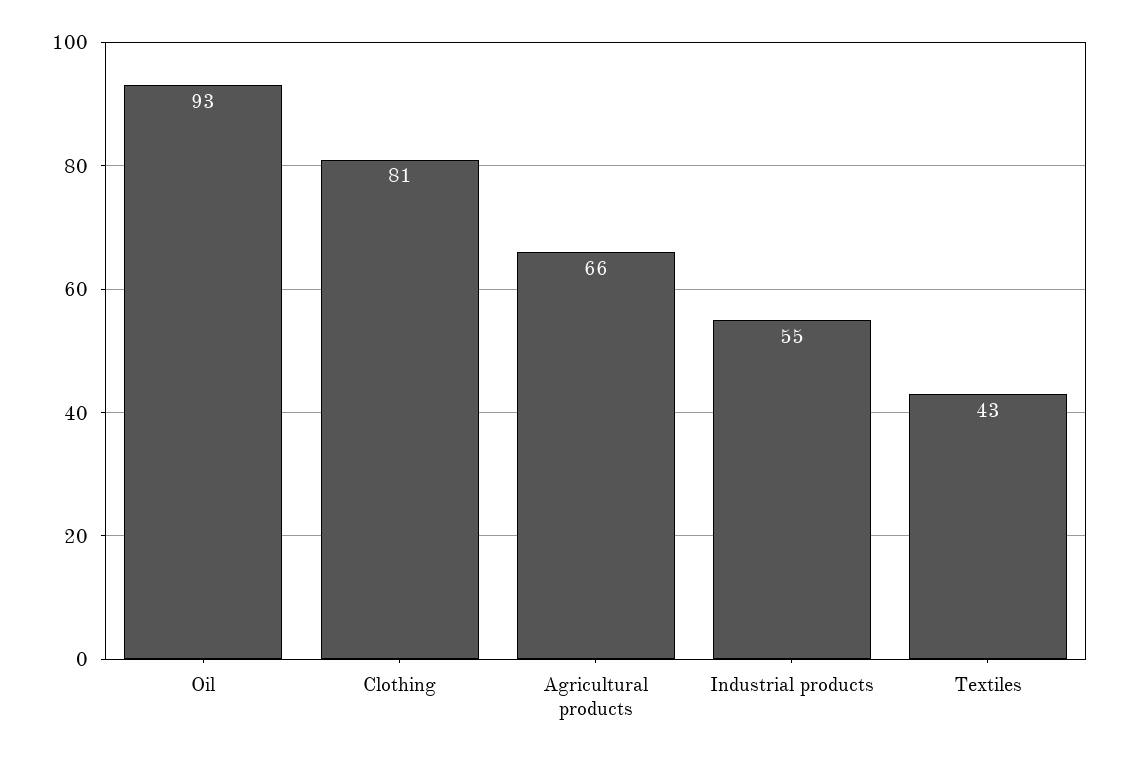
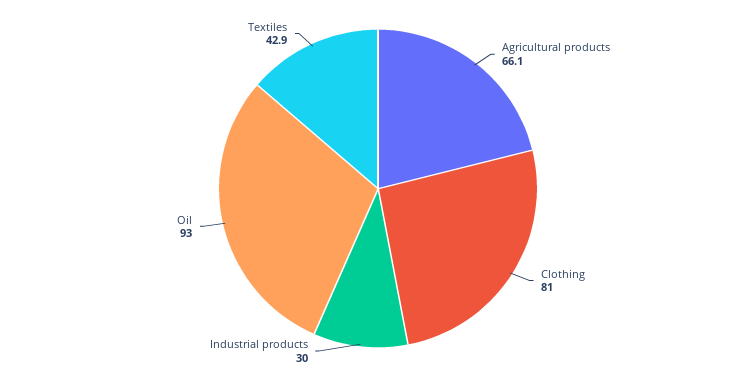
  {
    "Oil": 93,
    "Clothing": 81,
    "Agricultural products": 66.1,
-   "Industrial products": 55,
+   "Industrial products": 30,
    "Textiles": 42.9
  }

